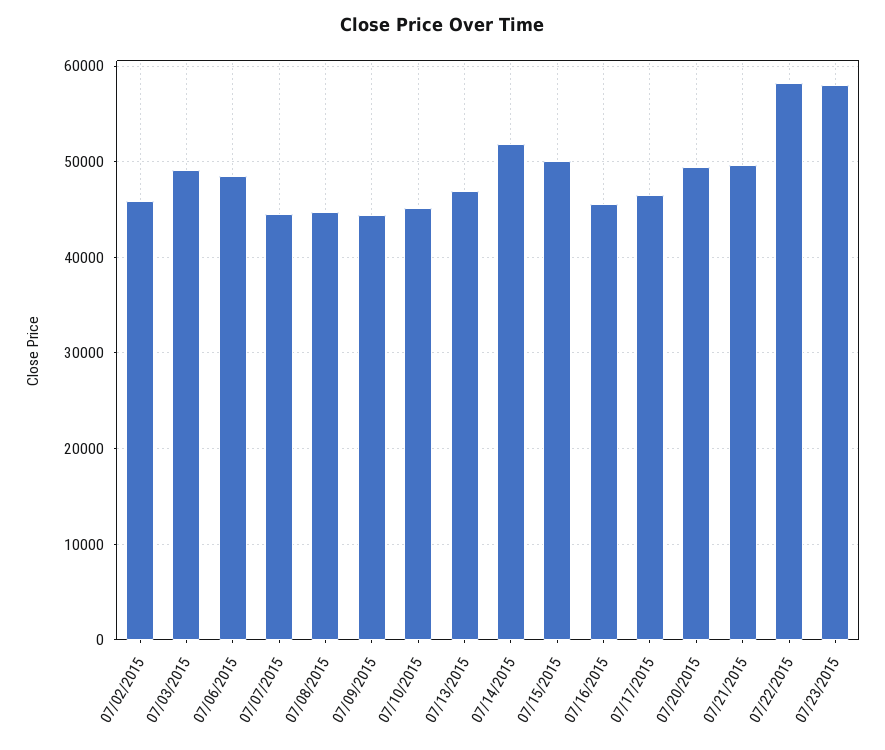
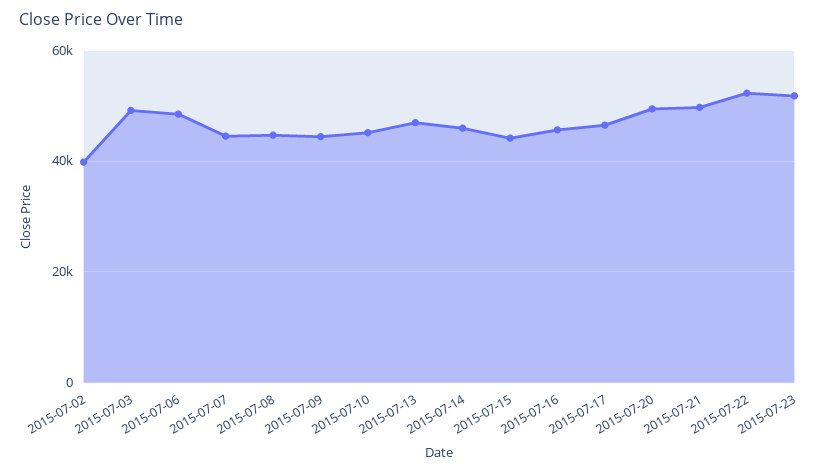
  {
-   "07/02/2015": 46000,
+   "07/02/2015": 40000,
    "07/03/2015": 49000,
    "07/06/2015": 48000,
    "07/07/2015": 44000,
    "07/08/2015": 45000,
    "07/09/2015": 44000,
    "07/10/2015": 45000,
    "07/13/2015": 47000,
-   "07/14/2015": 52000,
+   "07/14/2015": 46000,
-   "07/15/2015": 50000,
+   "07/15/2015": 44000,
    "07/16/2015": 46000,
    "07/17/2015": 46000,
    "07/20/2015": 49000,
    "07/21/2015": 50000,
-   "07/22/2015": 58000,
+   "07/22/2015": 52000,
-   "07/23/2015": 58000
+   "07/23/2015": 52000
  }

